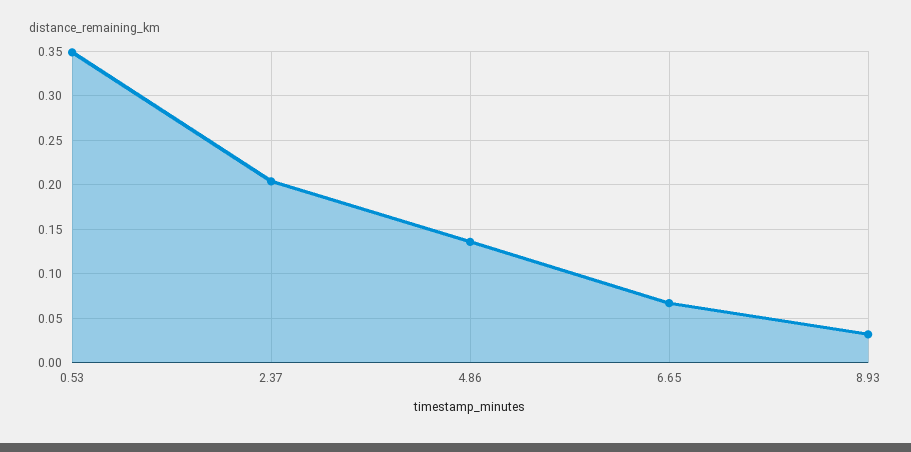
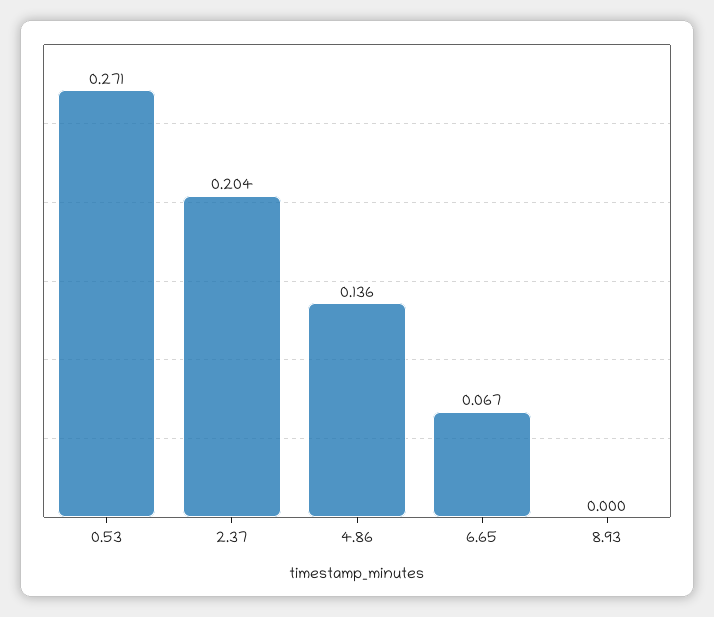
  {
-   "0.53": 0.35,
+   "0.53": 0.271,
    "2.37": 0.204,
    "4.86": 0.136,
    "6.65": 0.067,
-   "8.93": 0.03
+   "8.93": 0
  }

